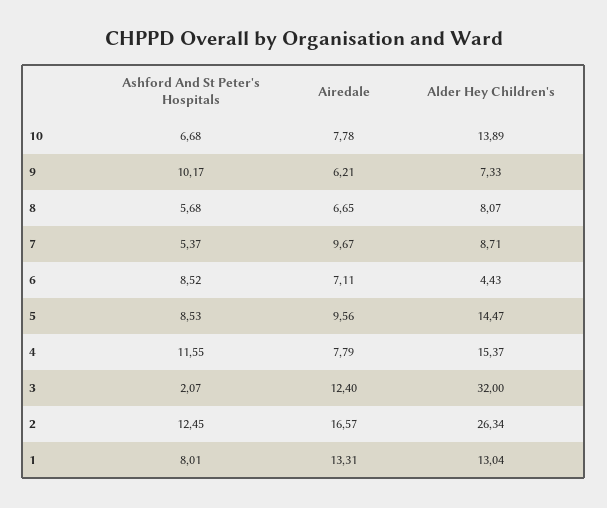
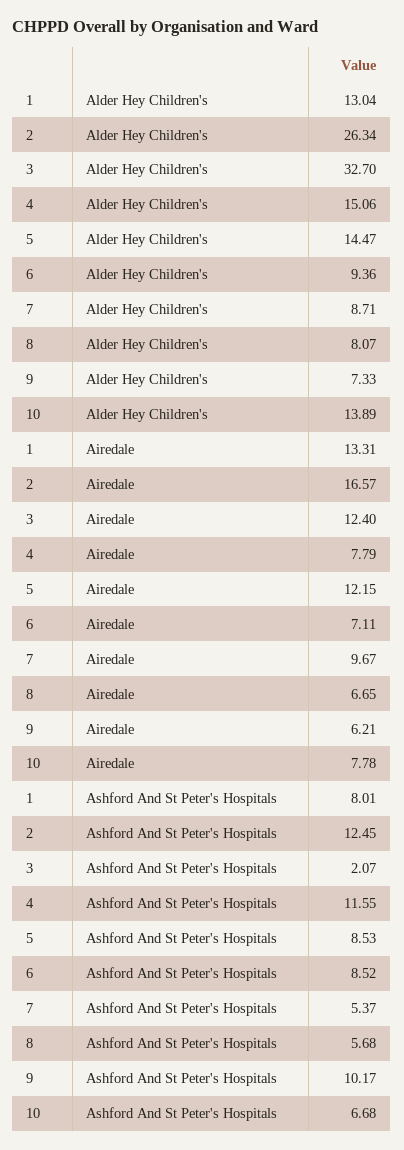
  {
    "Ashford And St Peter's Hospitals": {
      "10": 6.68,
      "9": 10.17,
      "8": 5.68,
      "7": 5.37,
      "6": 8.52,
      "5": 8.53,
      "4": 11.55,
      "3": 2.07,
      "2": 12.45,
      "1": 8.01
    },
    "Airedale": {
      "10": 7.78,
      "9": 6.21,
      "8": 6.65,
      "7": 9.67,
      "6": 7.11,
-     "5": 9.56,
+     "5": 12.15,
      "4": 7.79,
      "3": 12.4,
      "2": 16.57,
      "1": 13.31
    },
    "Alder Hey Children's": {
      "10": 13.89,
      "9": 7.33,
      "8": 8.07,
      "7": 8.71,
-     "6": 4.43,
+     "6": 9.36,
      "5": 14.47,
-     "4": 15.37,
+     "4": 15.06,
-     "3": 32,
+     "3": 32.7,
      "2": 26.34,
      "1": 13.04
    }
  }

